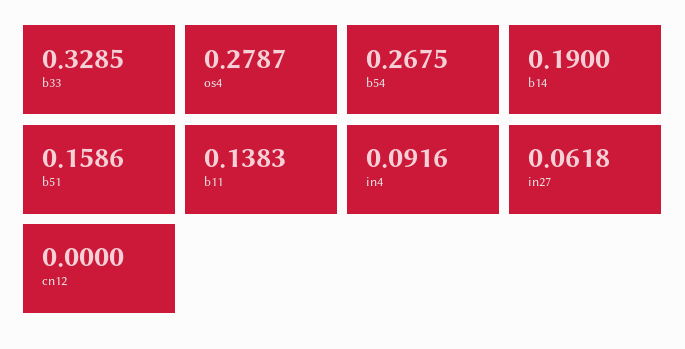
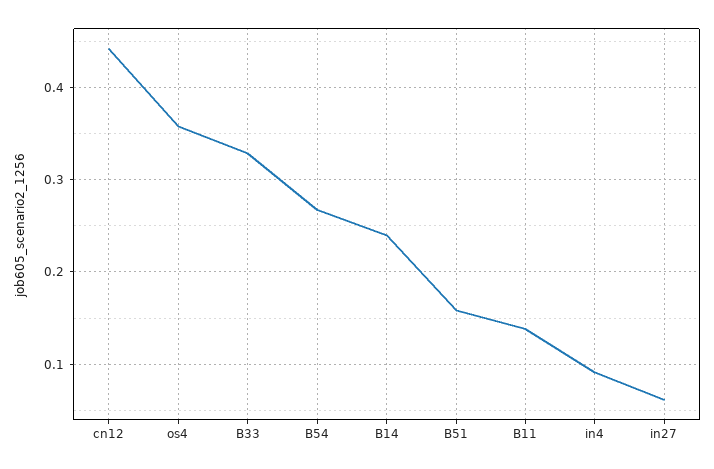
  {
    "b33": 0.3285,
-   "os4": 0.2787,
+   "os4": 0.36,
    "b54": 0.2675,
-   "b14": 0.19,
+   "b14": 0.24,
    "b51": 0.1586,
    "b11": 0.1383,
    "in4": 0.0916,
    "in27": 0.0618,
-   "cn12": 0
+   "cn12": 0.44
  }

